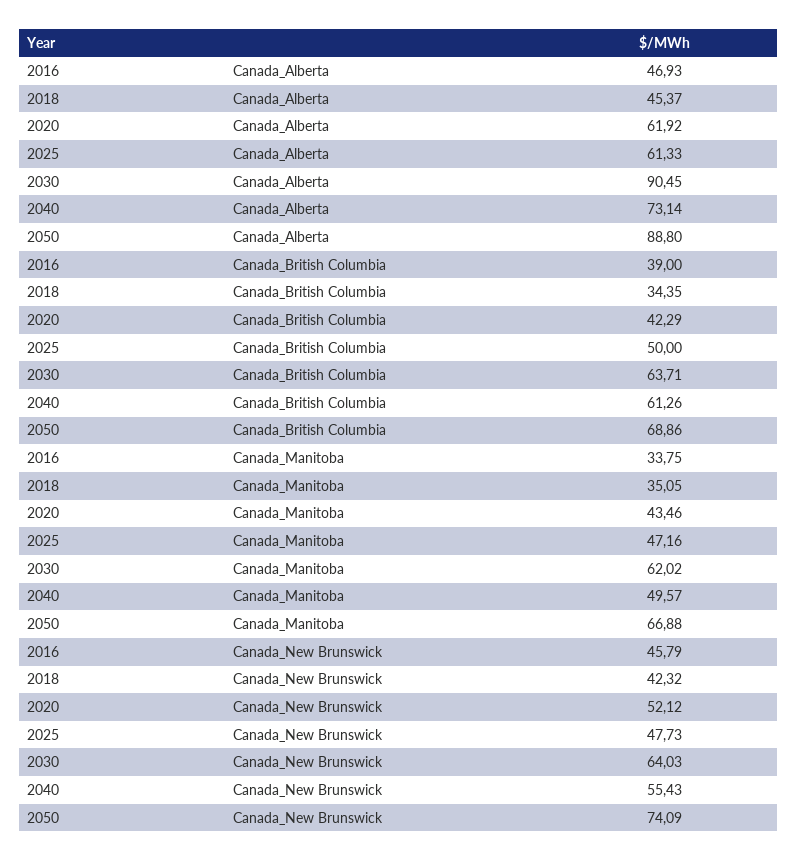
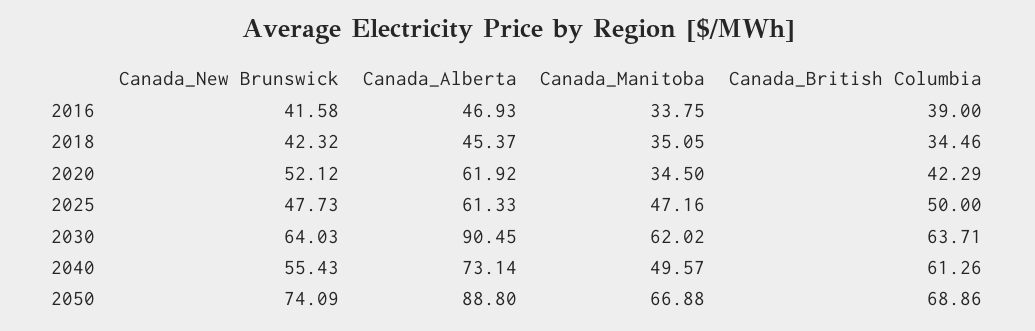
  {
    "2016": {
      "Canada_Alberta": 46.93,
      "Canada_British Columbia": 39,
      "Canada_Manitoba": 33.75,
-     "Canada_New Brunswick": 45.79
+     "Canada_New Brunswick": 41.58
    },
    "2018": {
      "Canada_Alberta": 45.37,
-     "Canada_British Columbia": 34.35,
+     "Canada_British Columbia": 34.46,
      "Canada_Manitoba": 35.05,
      "Canada_New Brunswick": 42.32
    },
    "2020": {
      "Canada_Alberta": 61.92,
      "Canada_British Columbia": 42.29,
-     "Canada_Manitoba": 43.46,
+     "Canada_Manitoba": 34.5,
      "Canada_New Brunswick": 52.12
    },
    "2025": {
      "Canada_Alberta": 61.33,
      "Canada_British Columbia": 50,
      "Canada_Manitoba": 47.16,
      "Canada_New Brunswick": 47.73
    },
    "2030": {
      "Canada_Alberta": 90.45,
      "Canada_British Columbia": 63.71,
      "Canada_Manitoba": 62.02,
      "Canada_New Brunswick": 64.03
    },
    "2040": {
      "Canada_Alberta": 73.14,
      "Canada_British Columbia": 61.26,
      "Canada_Manitoba": 49.57,
      "Canada_New Brunswick": 55.43
    },
    "2050": {
      "Canada_Alberta": 88.8,
      "Canada_British Columbia": 68.86,
      "Canada_Manitoba": 66.88,
      "Canada_New Brunswick": 74.09
    }
  }

